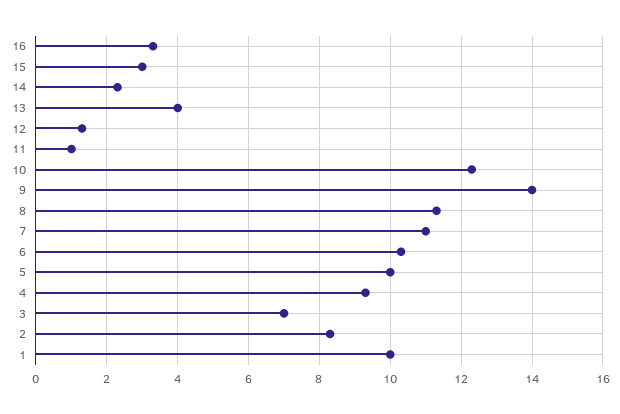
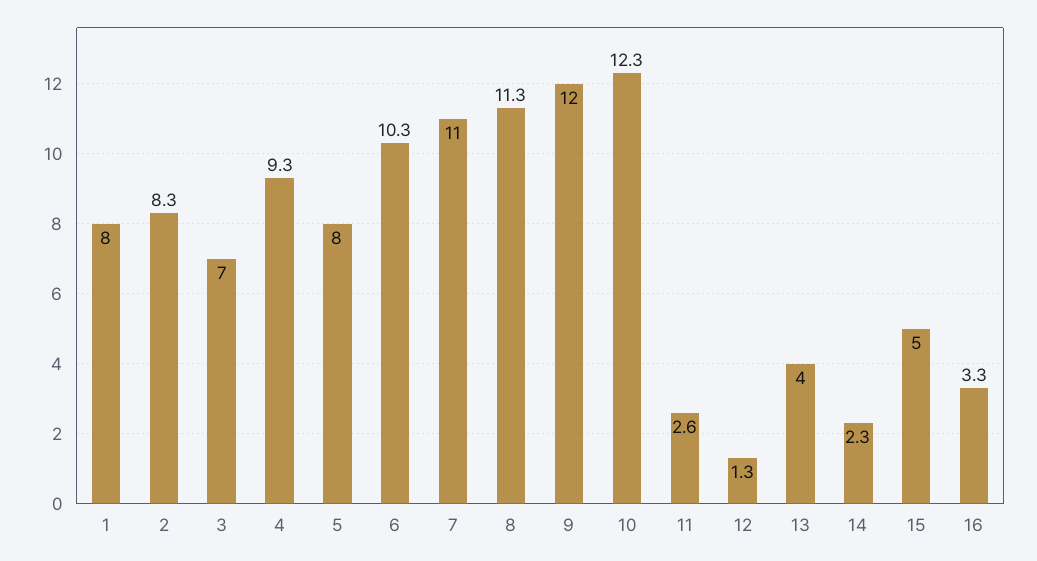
  {
    "16": 3.3,
-   "15": 3,
+   "15": 5,
    "14": 2.3,
    "13": 4,
    "12": 1.3,
-   "11": 1,
+   "11": 2.6,
    "10": 12.3,
-   "9": 14,
+   "9": 12,
    "8": 11.3,
    "7": 11,
    "6": 10.3,
-   "5": 10,
+   "5": 8,
    "4": 9.3,
    "3": 7,
    "2": 8.3,
-   "1": 10
+   "1": 8
  }

